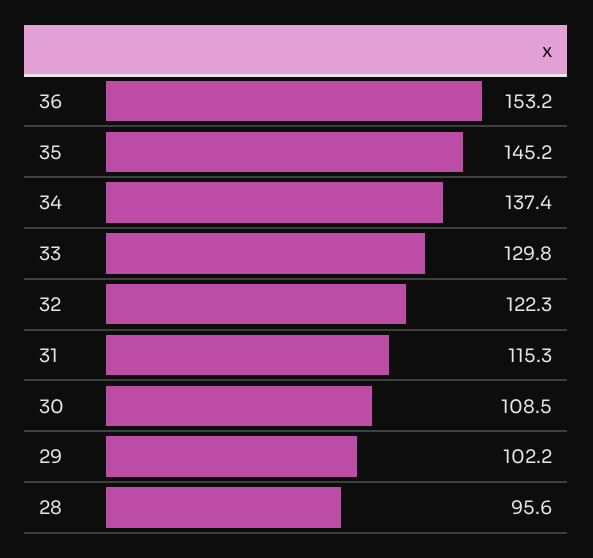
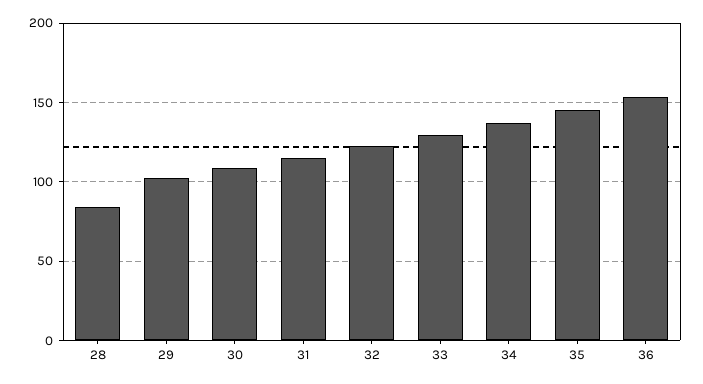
  {
    "36": 153.2,
    "35": 145.2,
    "34": 137.4,
    "33": 129.8,
    "32": 122.3,
    "31": 115.3,
    "30": 108.5,
    "29": 102.2,
-   "28": 95.6
+   "28": 85
  }

